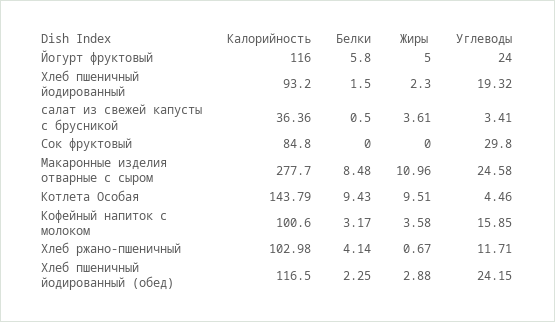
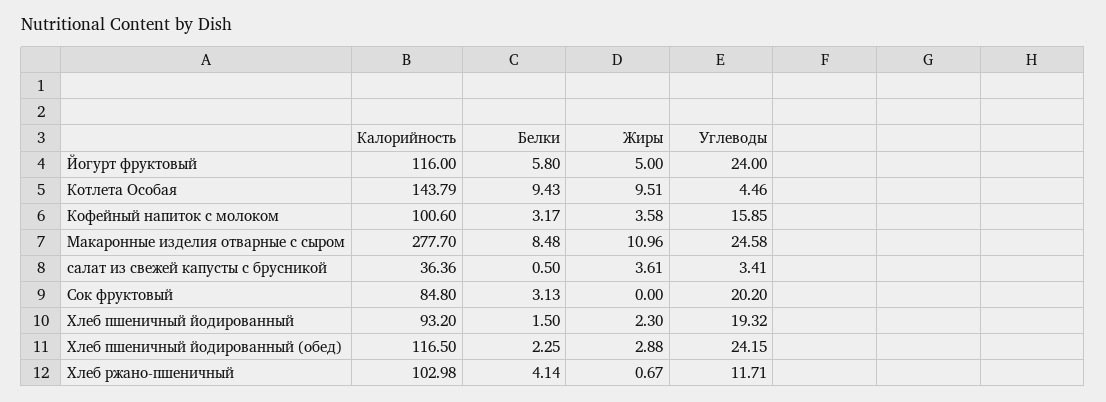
  {
    "Калорийность": {
      "Йогурт фруктовый": 116,
      "Хлеб пшеничный йодированный": 93.2,
      "салат из свежей капусты с брусникой": 36.36,
      "Сок фруктовый": 84.8,
      "Макаронные изделия отварные с сыром": 277.7,
      "Котлета Особая": 143.79,
      "Кофейный напиток с молоком": 100.6,
      "Хлеб ржано-пшеничный": 102.98,
      "Хлеб пшеничный йодированный (обед)": 116.5
    },
    "Белки": {
      "Йогурт фруктовый": 5.8,
      "Хлеб пшеничный йодированный": 1.5,
      "салат из свежей капусты с брусникой": 0.5,
-     "Сок фруктовый": 0,
+     "Сок фруктовый": 3.13,
      "Макаронные изделия отварные с сыром": 8.48,
      "Котлета Особая": 9.43,
      "Кофейный напиток с молоком": 3.17,
      "Хлеб ржано-пшеничный": 4.14,
      "Хлеб пшеничный йодированный (обед)": 2.25
    },
    "Жиры": {
      "Йогурт фруктовый": 5,
      "Хлеб пшеничный йодированный": 2.3,
      "салат из свежей капусты с брусникой": 3.61,
      "Сок фруктовый": 0,
      "Макаронные изделия отварные с сыром": 10.96,
      "Котлета Особая": 9.51,
      "Кофейный напиток с молоком": 3.58,
      "Хлеб ржано-пшеничный": 0.67,
      "Хлеб пшеничный йодированный (обед)": 2.88
    },
    "Углеводы": {
      "Йогурт фруктовый": 24,
      "Хлеб пшеничный йодированный": 19.32,
      "салат из свежей капусты с брусникой": 3.41,
-     "Сок фруктовый": 29.8,
+     "Сок фруктовый": 20.2,
      "Макаронные изделия отварные с сыром": 24.58,
      "Котлета Особая": 4.46,
      "Кофейный напиток с молоком": 15.85,
      "Хлеб ржано-пшеничный": 11.71,
      "Хлеб пшеничный йодированный (обед)": 24.15
    }
  }

